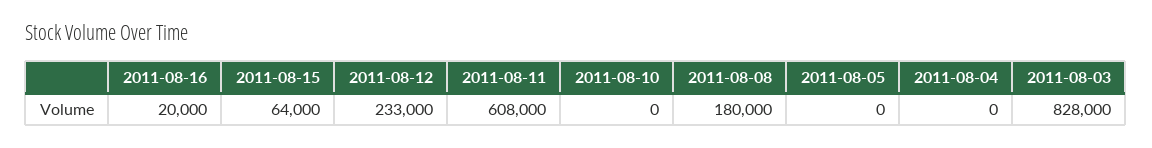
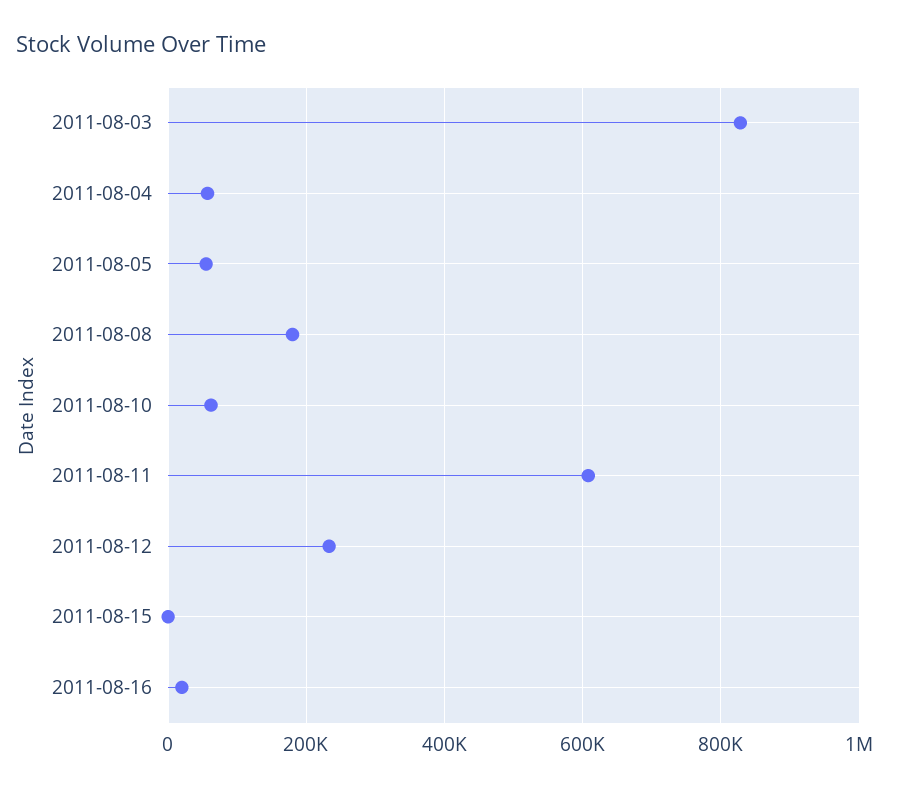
  {
    "2011-08-16": 20000,
-   "2011-08-15": 64000,
+   "2011-08-15": 0,
    "2011-08-12": 233000,
    "2011-08-11": 608000,
-   "2011-08-10": 0,
+   "2011-08-10": 60000,
    "2011-08-08": 180000,
-   "2011-08-05": 0,
+   "2011-08-05": 60000,
-   "2011-08-04": 0,
+   "2011-08-04": 60000,
    "2011-08-03": 828000
  }

